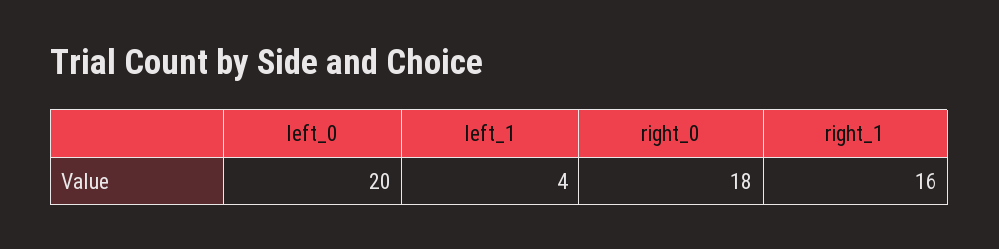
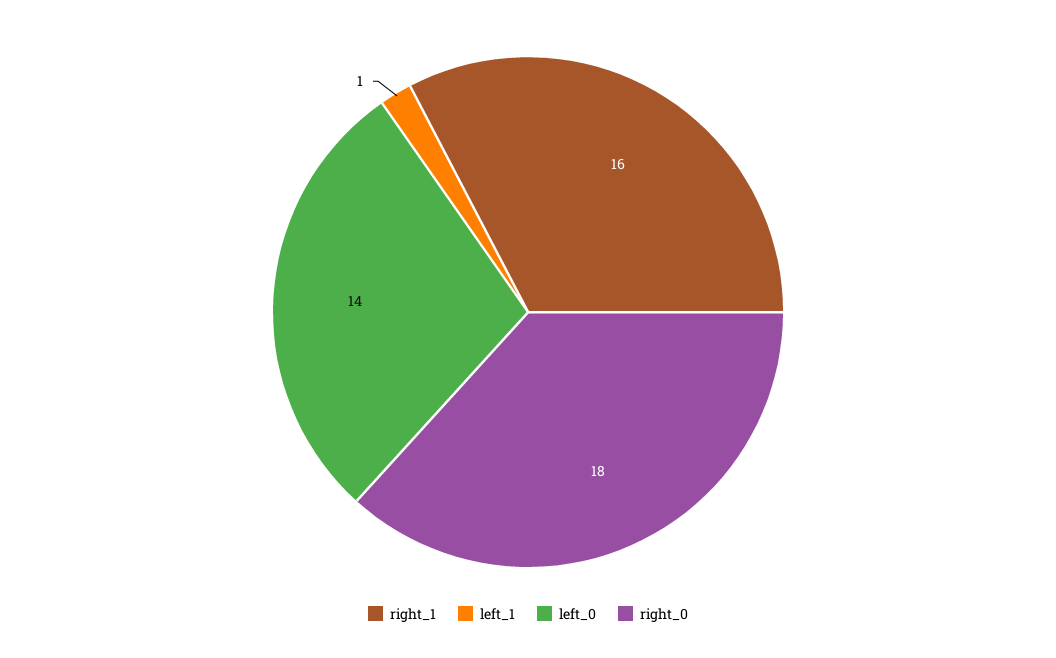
  {
-   "left_0": 20,
+   "left_0": 14,
-   "left_1": 4,
+   "left_1": 1,
    "right_0": 18,
    "right_1": 16
  }

